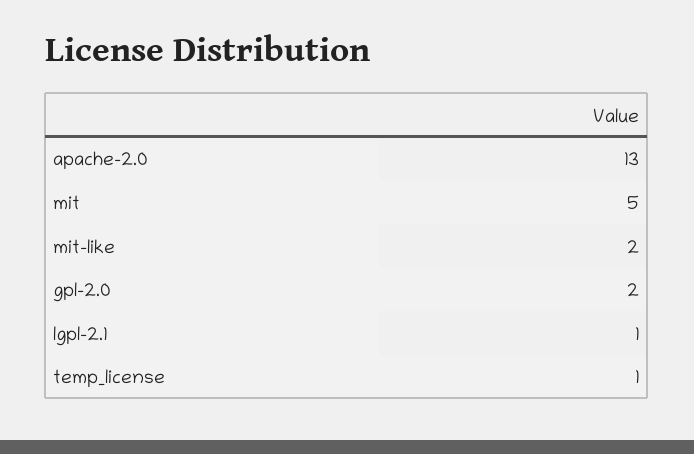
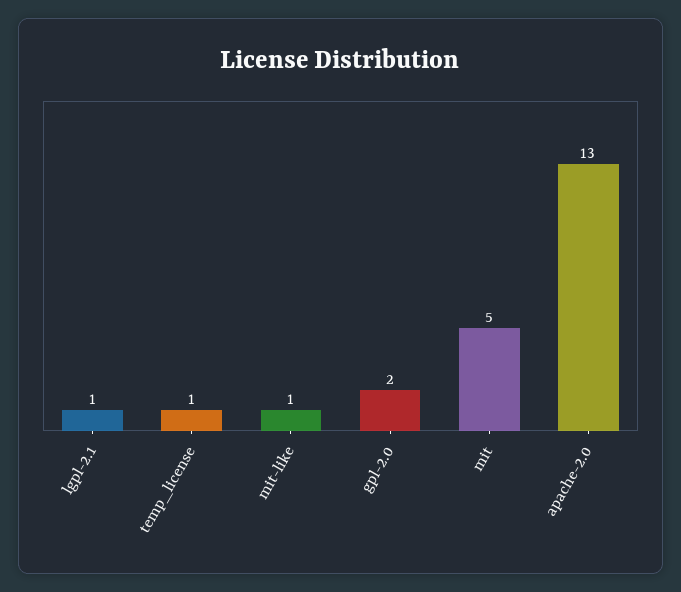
  {
    "apache-2.0": 13,
    "mit": 5,
-   "mit-like": 2,
+   "mit-like": 1,
    "gpl-2.0": 2,
    "lgpl-2.1": 1,
    "temp_license": 1
  }

